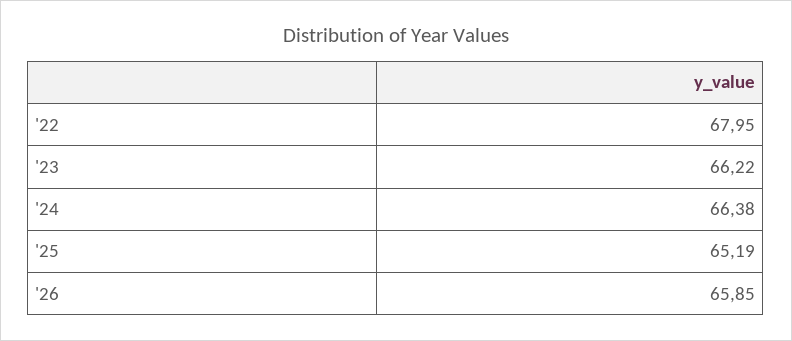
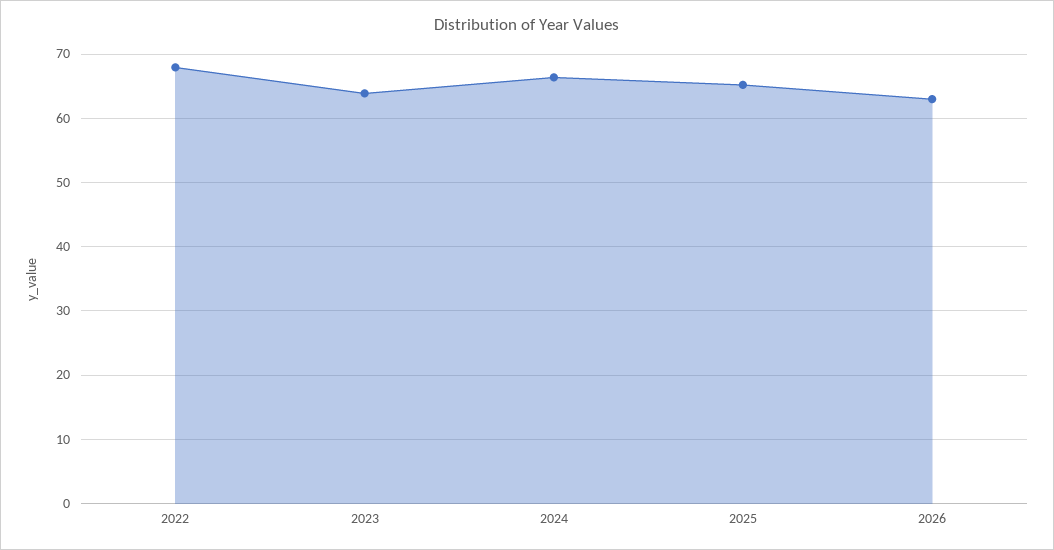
  {
    "'22": 67.95,
-   "'23": 66.22,
+   "'23": 64,
    "'24": 66.38,
    "'25": 65.19,
-   "'26": 65.85
+   "'26": 63
  }

